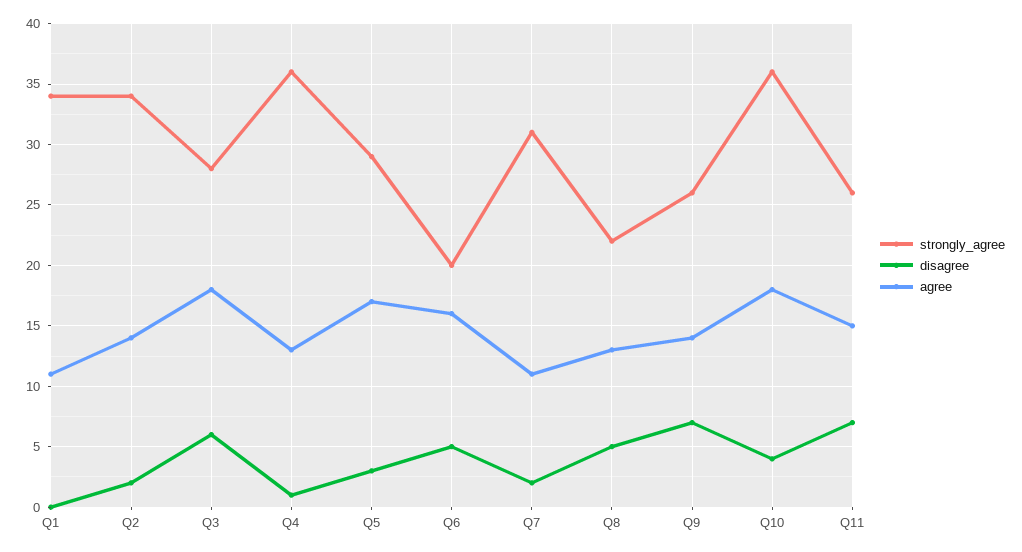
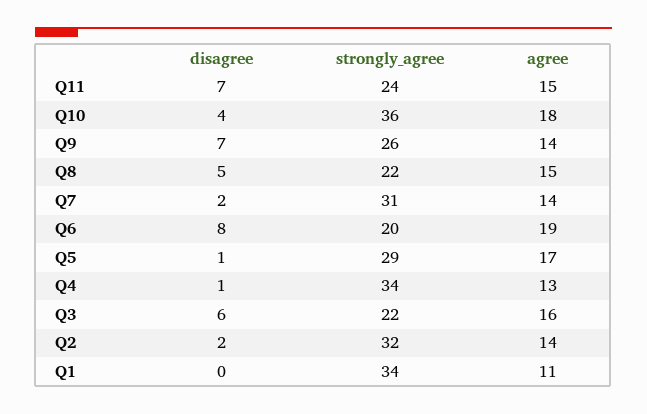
  {
    "strongly_agree": {
      "Q1": 34,
-     "Q2": 34,
+     "Q2": 32,
-     "Q3": 28,
+     "Q3": 22,
-     "Q4": 36,
+     "Q4": 34,
      "Q5": 29,
      "Q6": 20,
      "Q7": 31,
      "Q8": 22,
      "Q9": 26,
      "Q10": 36,
-     "Q11": 26
+     "Q11": 24
    },
    "disagree": {
      "Q1": 0,
      "Q2": 2,
      "Q3": 6,
      "Q4": 1,
-     "Q5": 3,
+     "Q5": 1,
-     "Q6": 5,
+     "Q6": 8,
      "Q7": 2,
      "Q8": 5,
      "Q9": 7,
      "Q10": 4,
      "Q11": 7
    },
    "agree": {
      "Q1": 11,
      "Q2": 14,
-     "Q3": 18,
+     "Q3": 16,
      "Q4": 13,
      "Q5": 17,
-     "Q6": 16,
+     "Q6": 19,
-     "Q7": 11,
+     "Q7": 14,
-     "Q8": 13,
+     "Q8": 15,
      "Q9": 14,
      "Q10": 18,
      "Q11": 15
    }
  }

